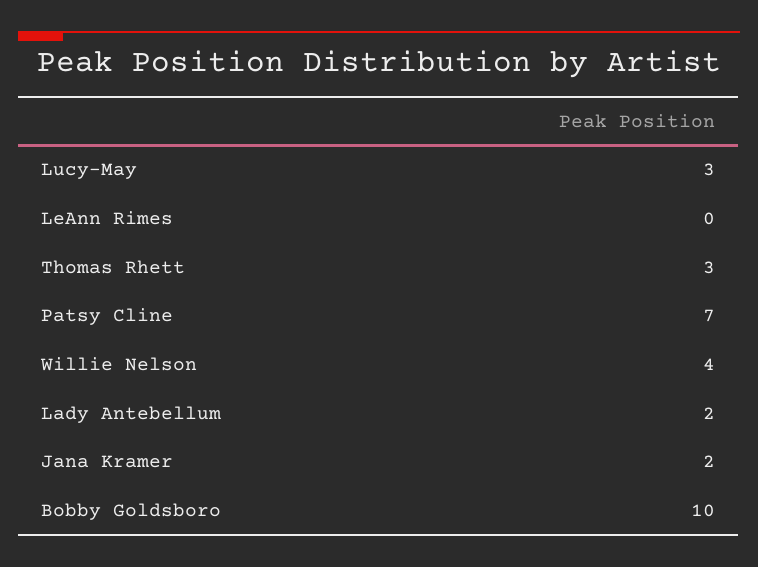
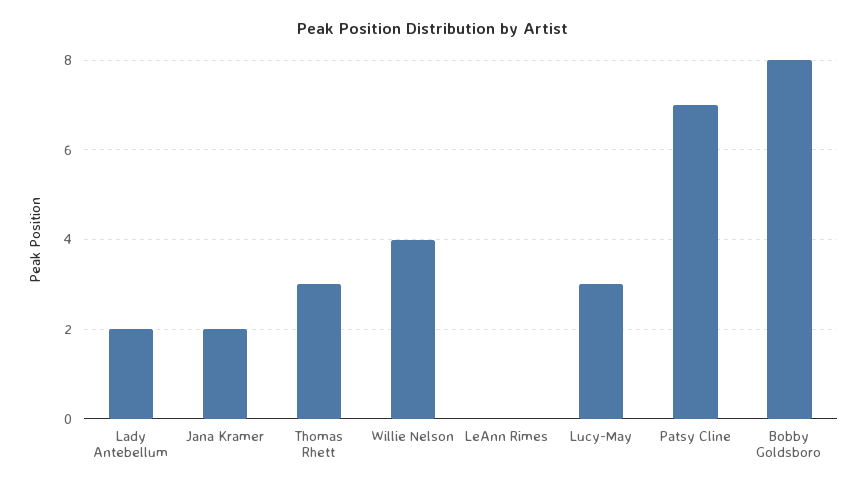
  {
    "Lucy-May": 3,
    "LeAnn Rimes": 0,
    "Thomas Rhett": 3,
    "Patsy Cline": 7,
    "Willie Nelson": 4,
    "Lady Antebellum": 2,
    "Jana Kramer": 2,
-   "Bobby Goldsboro": 10
+   "Bobby Goldsboro": 8
  }

